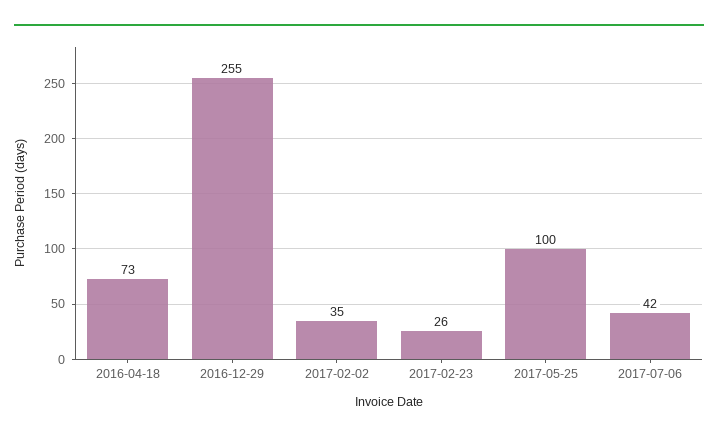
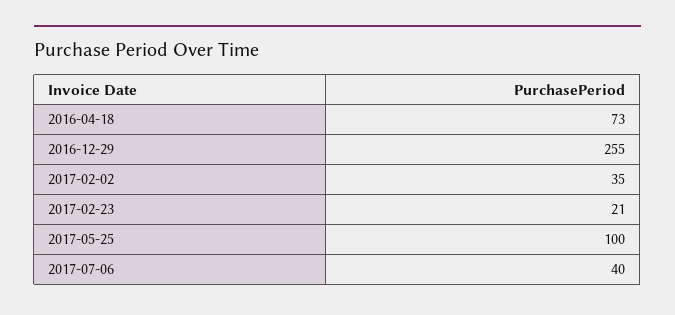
  {
    "2016-04-18": 73,
    "2016-12-29": 255,
    "2017-02-02": 35,
-   "2017-02-23": 26,
+   "2017-02-23": 21,
    "2017-05-25": 100,
-   "2017-07-06": 42
+   "2017-07-06": 40
  }

